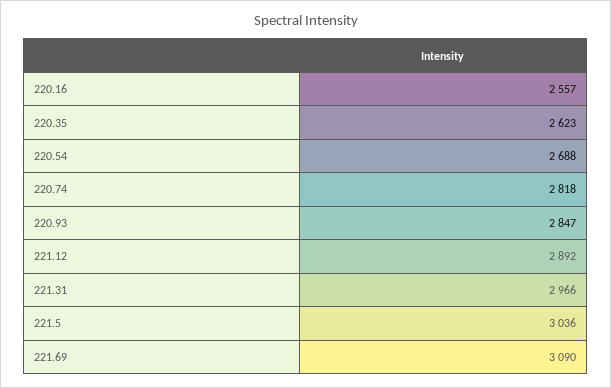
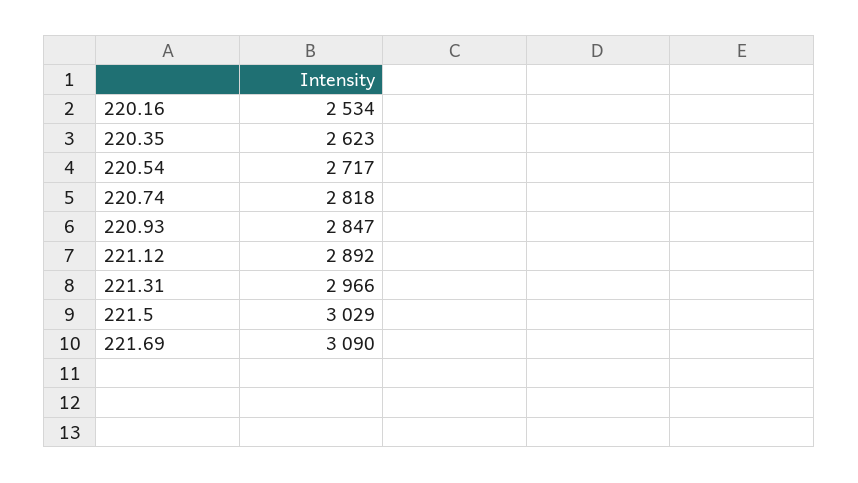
  {
-   "220.16": 2557,
+   "220.16": 2534,
    "220.35": 2623,
-   "220.54": 2688,
+   "220.54": 2717,
    "220.74": 2818,
    "220.93": 2847,
    "221.12": 2892,
    "221.31": 2966,
-   "221.5": 3036,
+   "221.5": 3029,
    "221.69": 3090
  }

